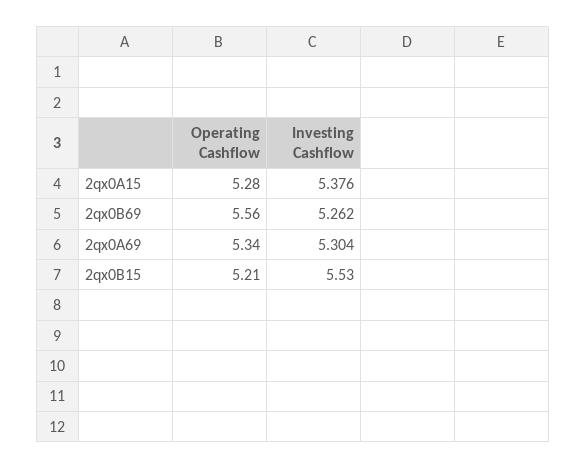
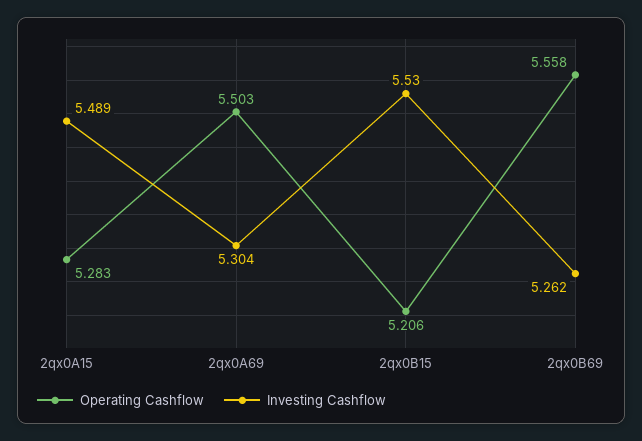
  {
    "Operating Cashflow": {
      "2qx0A15": 5.283,
      "2qx0B69": 5.558,
-     "2qx0A69": 5.34,
+     "2qx0A69": 5.503,
      "2qx0B15": 5.206
    },
    "Investing Cashflow": {
-     "2qx0A15": 5.376,
+     "2qx0A15": 5.489,
      "2qx0B69": 5.262,
      "2qx0A69": 5.304,
      "2qx0B15": 5.53
    }
  }

